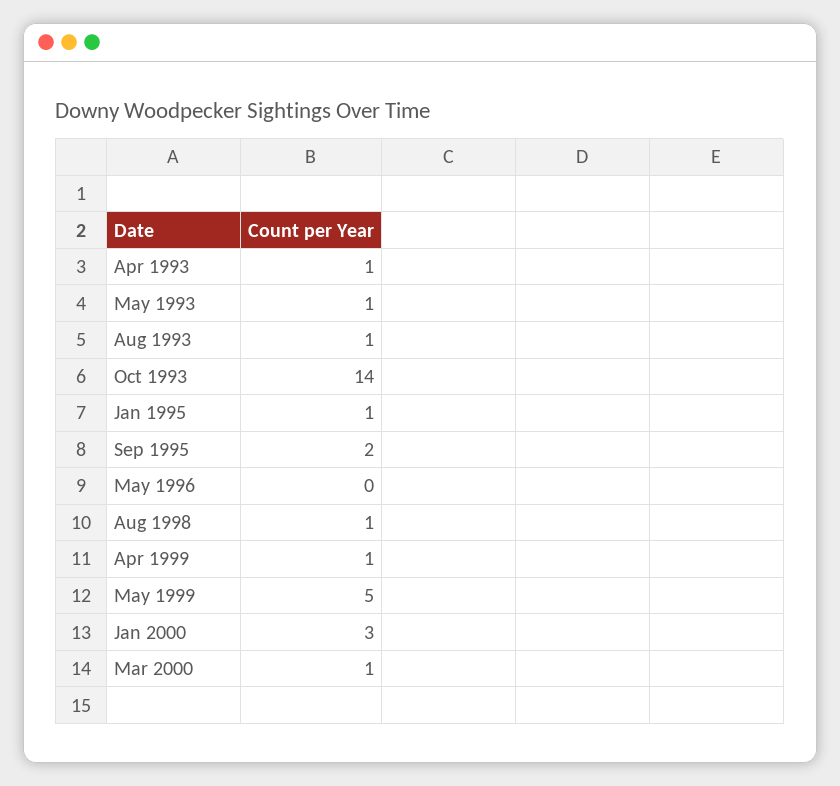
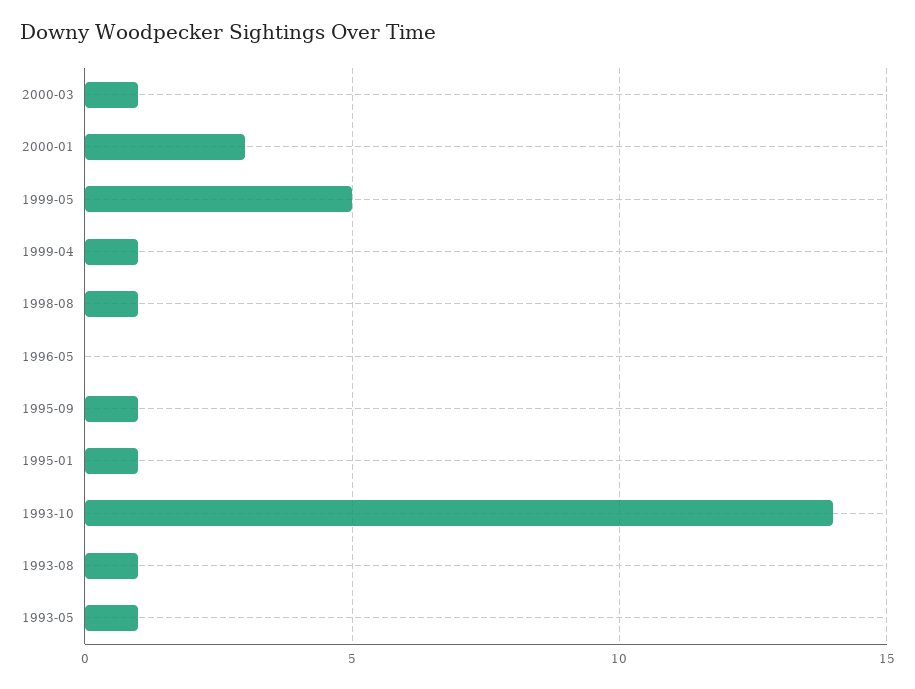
  {
-   "Apr 1993": 1,
    "May 1993": 1,
    "Aug 1993": 1,
    "Oct 1993": 14,
    "Jan 1995": 1,
-   "Sep 1995": 2,
+   "Sep 1995": 1,
    "May 1996": 0,
    "Aug 1998": 1,
    "Apr 1999": 1,
    "May 1999": 5,
    "Jan 2000": 3,
    "Mar 2000": 1
  }

